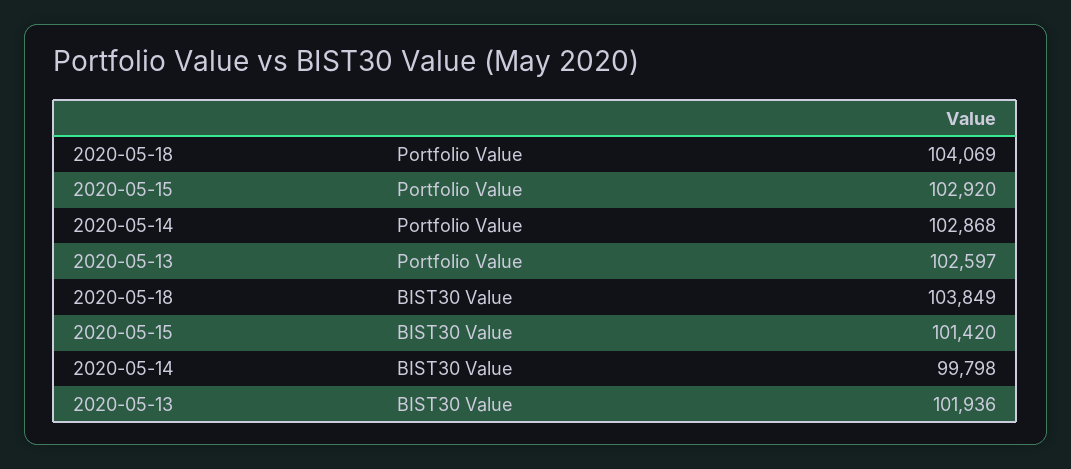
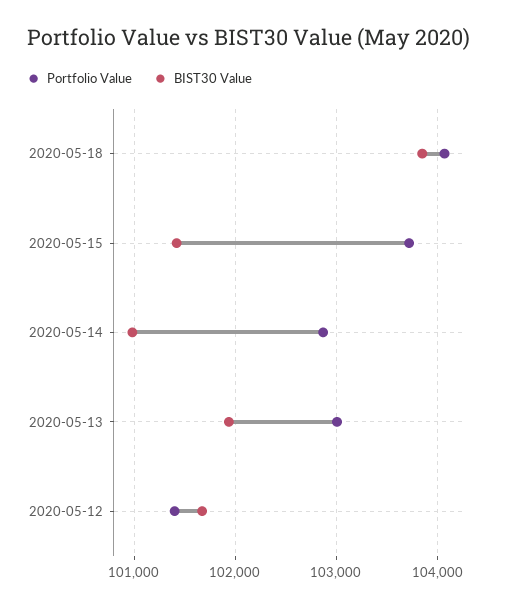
  {
    "Portfolio Value": {
      "2020-05-18": 104069,
-     "2020-05-15": 102920,
+     "2020-05-15": 103700,
      "2020-05-14": 102868,
-     "2020-05-13": 102597
+     "2020-05-13": 103000,
+     "2020-05-12": 101400
    },
    "BIST30 Value": {
      "2020-05-18": 103849,
      "2020-05-15": 101420,
-     "2020-05-14": 99798,
+     "2020-05-14": 101000,
-     "2020-05-13": 101936
+     "2020-05-13": 101936,
+     "2020-05-12": 101700
    }
  }

